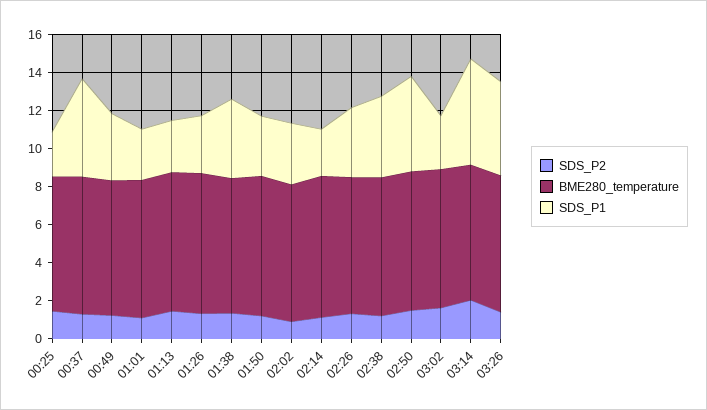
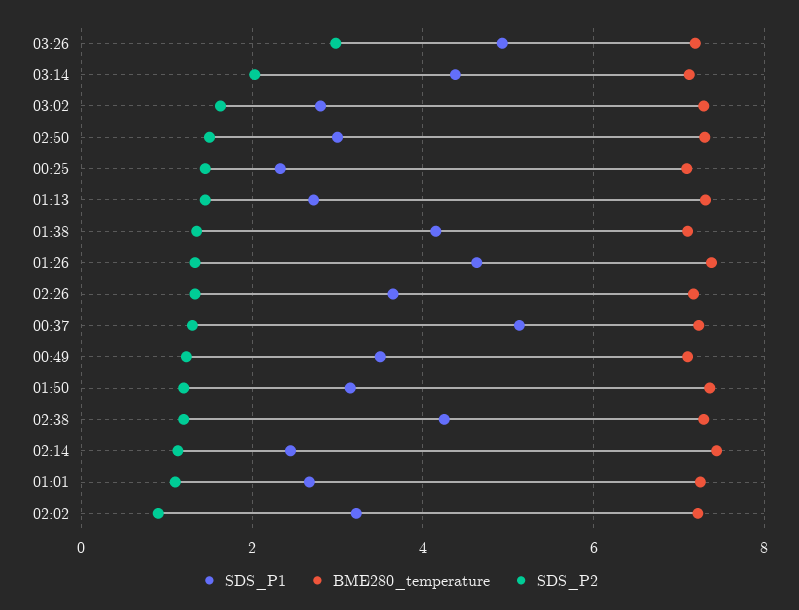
  {
    "SDS_P2": {
      "00:25": 1.4,
      "00:37": 1.4,
      "00:49": 1.2,
      "01:01": 1.2,
      "01:13": 1.4,
      "01:26": 1.4,
      "01:38": 1.4,
      "01:50": 1.2,
      "02:02": 1,
      "02:14": 1.2,
      "02:26": 1.4,
      "02:38": 1.2,
      "02:50": 1.6,
      "03:02": 1.6,
      "03:14": 2,
-     "03:26": 1.5
+     "03:26": 3
    },
    "BME280_temperature": {
      "00:25": 7,
      "00:37": 7.2,
      "00:49": 7.2,
      "01:01": 7.2,
      "01:13": 7.4,
      "01:26": 7.4,
      "01:38": 7.2,
      "01:50": 7.4,
      "02:02": 7.2,
      "02:14": 7.4,
      "02:26": 7.2,
      "02:38": 7.2,
      "02:50": 7.4,
      "03:02": 7.2,
      "03:14": 7.2,
      "03:26": 7.2
    },
    "SDS_P1": {
      "00:25": 2.4,
      "00:37": 5.2,
      "00:49": 3.6,
      "01:01": 2.6,
      "01:13": 2.8,
-     "01:26": 3,
+     "01:26": 4.6,
      "01:38": 4.2,
      "01:50": 3.2,
      "02:02": 3.2,
      "02:14": 2.4,
      "02:26": 3.6,
      "02:38": 4.2,
-     "02:50": 5,
+     "02:50": 3,
      "03:02": 2.8,
-     "03:14": 5.5,
+     "03:14": 4.4,
      "03:26": 5
    }
  }

